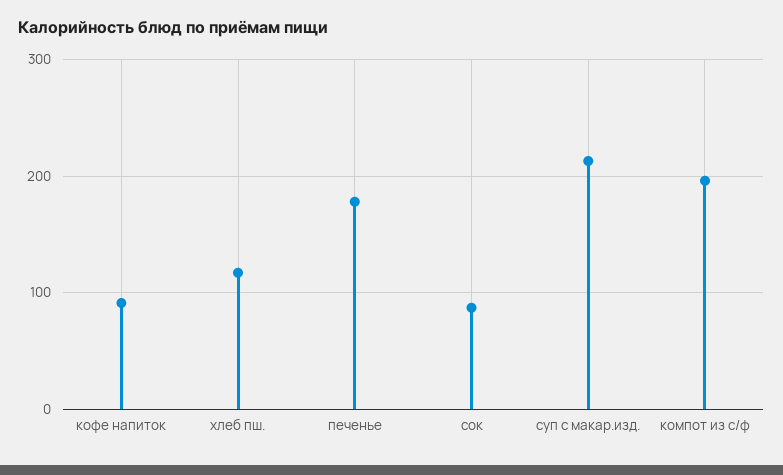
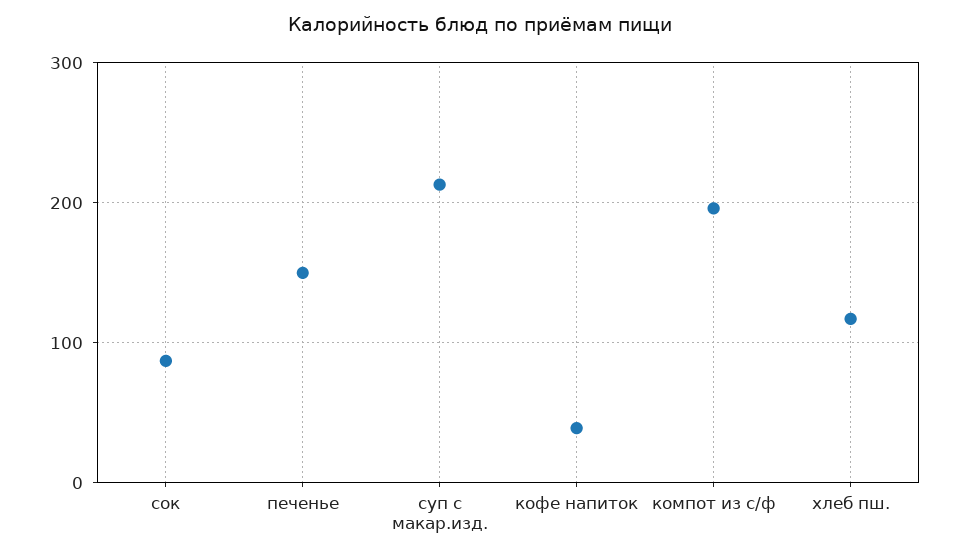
  {
-   "кофе напиток": 90,
+   "кофе напиток": 40,
    "хлеб пш.": 120,
-   "печенье": 180,
+   "печенье": 150,
    "сок": 90,
    "суп с макар.изд.": 210,
    "компот из с/ф": 200
  }

